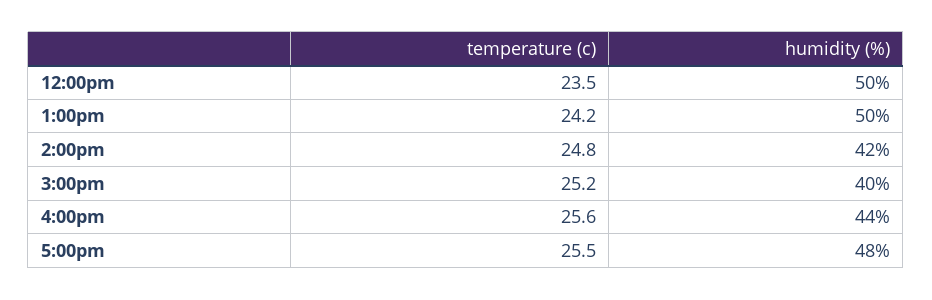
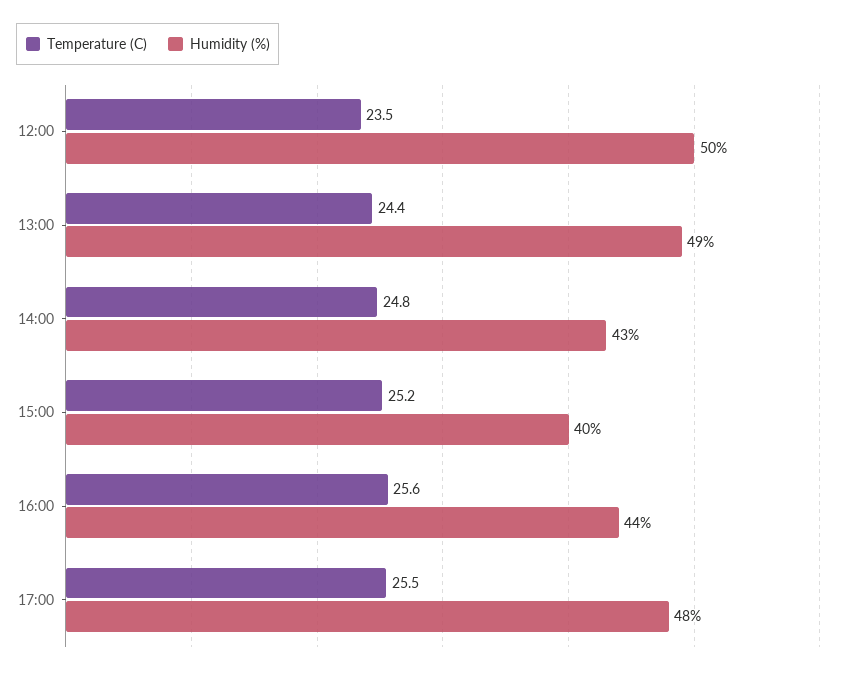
  {
    "temperature (c)": {
      "12:00pm": 23.5,
-     "1:00pm": 24.2,
+     "1:00pm": 24.4,
      "2:00pm": 24.8,
      "3:00pm": 25.2,
      "4:00pm": 25.6,
      "5:00pm": 25.5
    },
    "humidity (%)": {
      "12:00pm": 50,
-     "1:00pm": 50,
+     "1:00pm": 49,
-     "2:00pm": 42,
+     "2:00pm": 43,
      "3:00pm": 40,
      "4:00pm": 44,
      "5:00pm": 48
    }
  }

